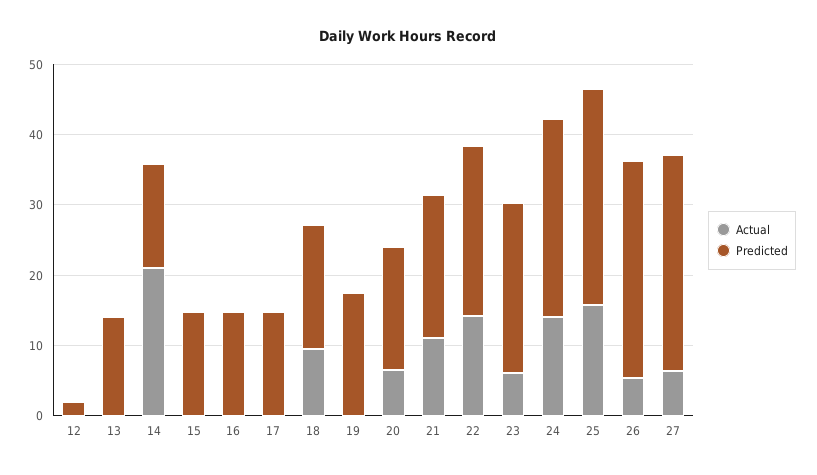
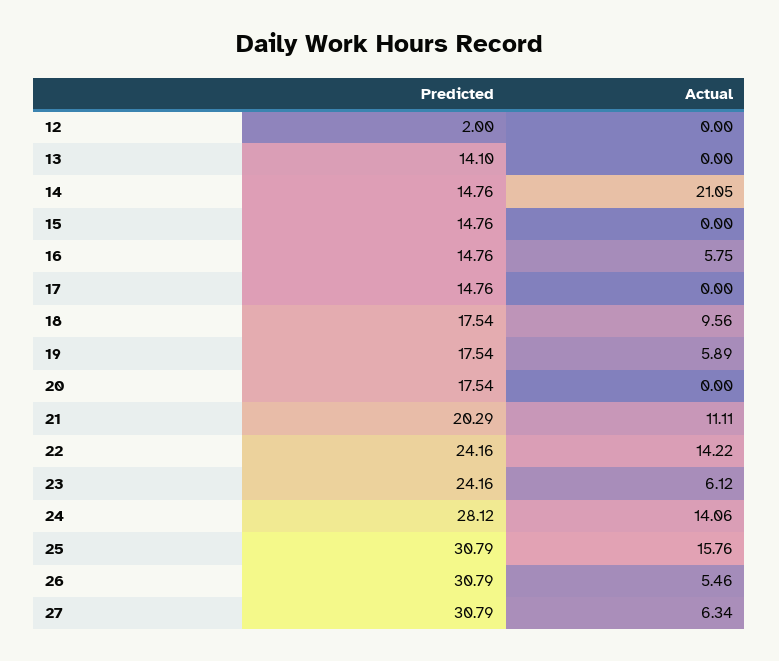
  {
    "Actual": {
      "12": 0,
      "13": 0,
      "14": 21.05,
      "15": 0,
-     "16": 0,
+     "16": 5.75,
      "17": 0,
      "18": 9.56,
-     "19": 0,
+     "19": 5.89,
-     "20": 6,
+     "20": 0,
      "21": 11.11,
      "22": 14.22,
      "23": 6.12,
      "24": 14.06,
      "25": 15.76,
      "26": 5.46,
      "27": 6.34
    },
    "Predicted": {
      "12": 2,
      "13": 14.1,
      "14": 14.76,
      "15": 14.76,
      "16": 14.76,
      "17": 14.76,
      "18": 17.54,
      "19": 17.54,
      "20": 17.54,
      "21": 20.29,
      "22": 24.16,
      "23": 24.16,
      "24": 28.12,
      "25": 30.79,
      "26": 30.79,
      "27": 30.79
    }
  }

